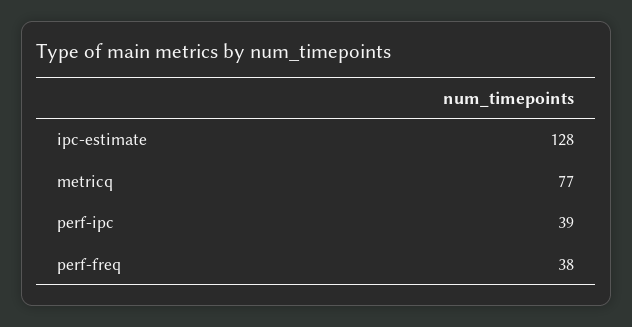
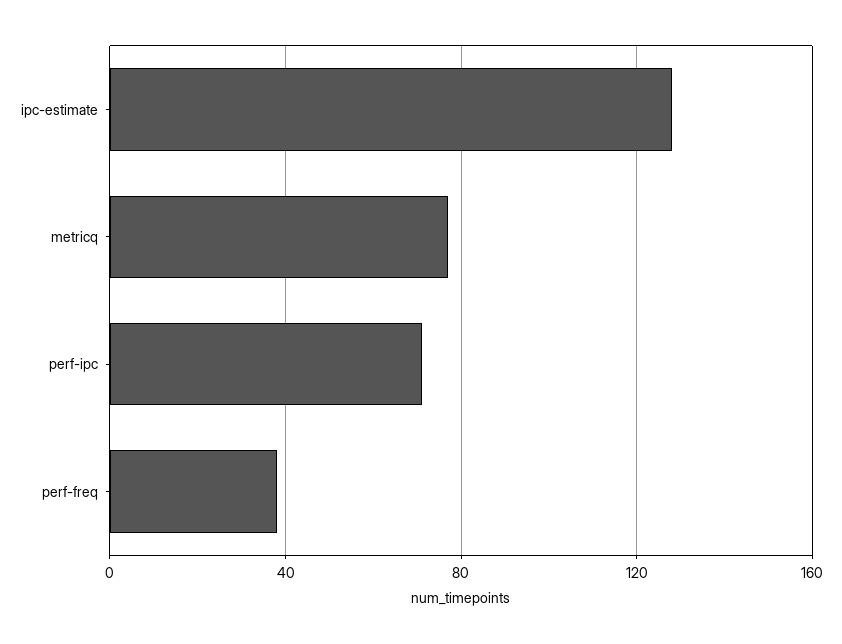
  {
    "ipc-estimate": 128,
    "metricq": 77,
-   "perf-ipc": 39,
+   "perf-ipc": 70,
    "perf-freq": 38
  }

